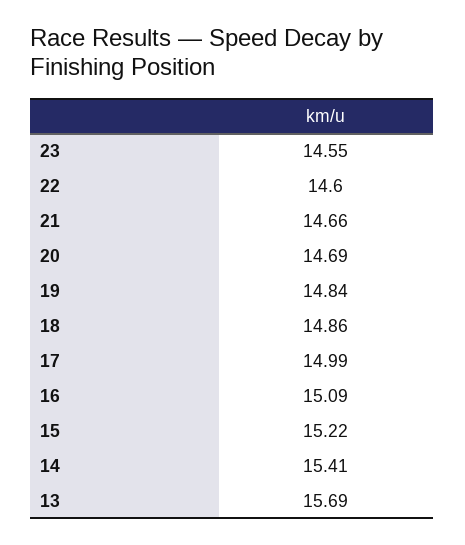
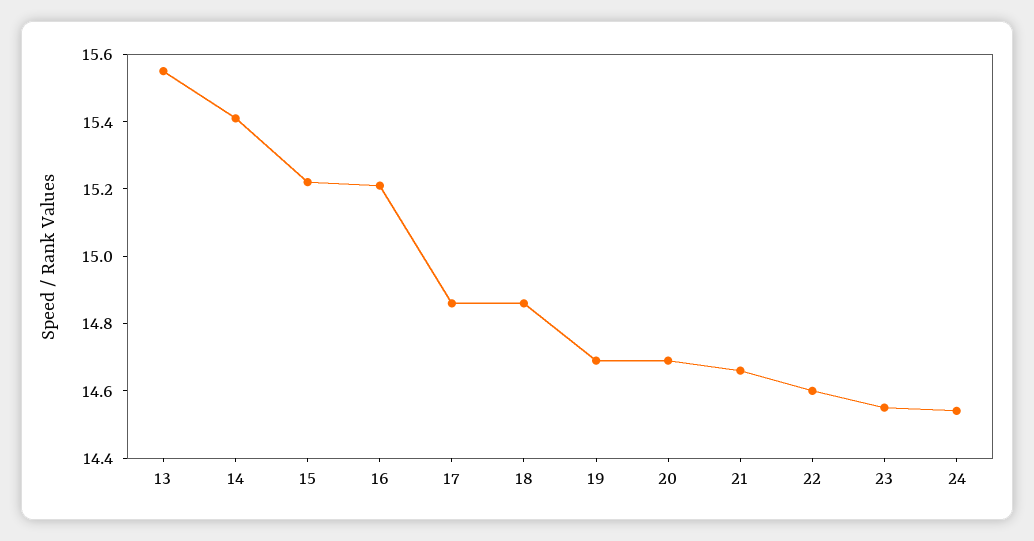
  {
    "23": 14.55,
    "22": 14.6,
    "21": 14.66,
    "20": 14.69,
-   "19": 14.84,
+   "19": 14.7,
    "18": 14.86,
-   "17": 14.99,
+   "17": 14.85,
-   "16": 15.09,
+   "16": 15.2,
    "15": 15.22,
    "14": 15.41,
-   "13": 15.69
+   "13": 15.55,
+   "24": 14.55
  }

